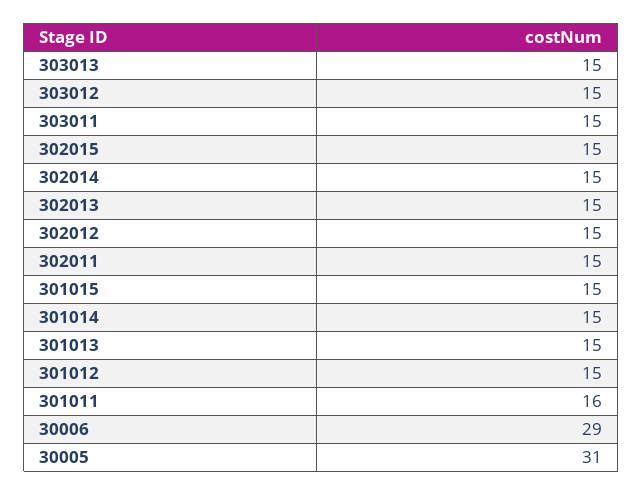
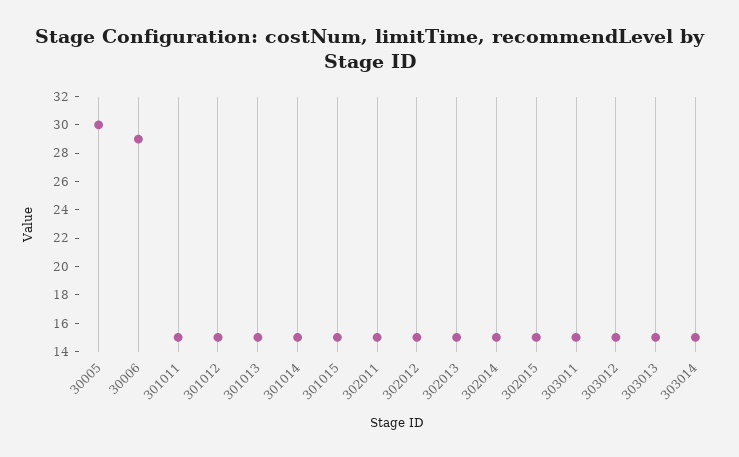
  {
    "303013": 15,
    "303012": 15,
    "303011": 15,
    "302015": 15,
    "302014": 15,
    "302013": 15,
    "302012": 15,
    "302011": 15,
    "301015": 15,
    "301014": 15,
    "301013": 15,
    "301012": 15,
-   "301011": 16,
+   "301011": 15,
    "30006": 29,
-   "30005": 31
+   "30005": 30,
+   "303014": 15
  }

